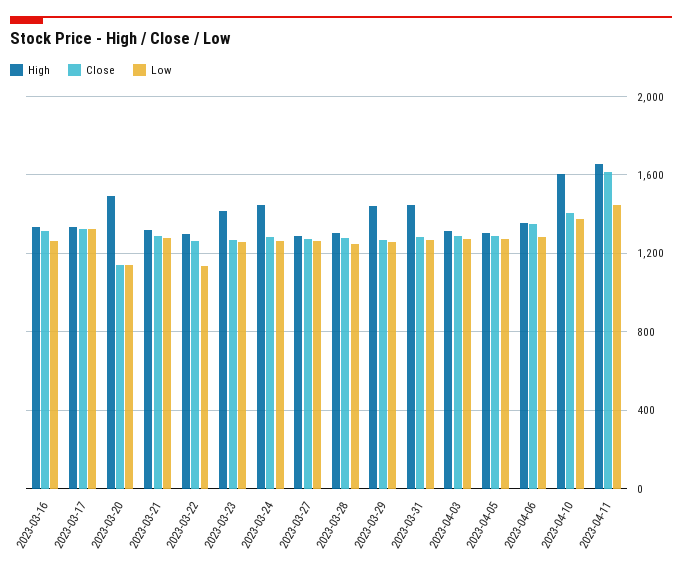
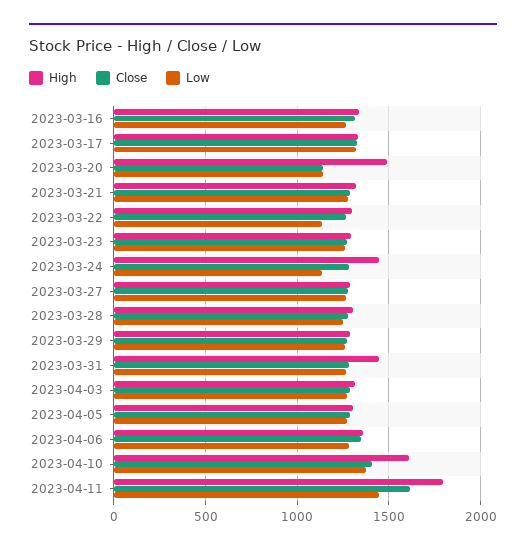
  {
    "High": {
      "2023-03-16": 1350,
      "2023-03-17": 1350,
      "2023-03-20": 1500,
      "2023-03-21": 1300,
      "2023-03-22": 1300,
-     "2023-03-23": 1400,
+     "2023-03-23": 1300,
      "2023-03-24": 1450,
      "2023-03-27": 1300,
      "2023-03-28": 1300,
-     "2023-03-29": 1450,
+     "2023-03-29": 1300,
      "2023-03-31": 1450,
      "2023-04-03": 1300,
      "2023-04-05": 1300,
      "2023-04-06": 1350,
      "2023-04-10": 1600,
-     "2023-04-11": 1650
+     "2023-04-11": 1800
    },
    "Close": {
      "2023-03-16": 1300,
      "2023-03-17": 1350,
      "2023-03-20": 1150,
      "2023-03-21": 1300,
      "2023-03-22": 1250,
      "2023-03-23": 1250,
      "2023-03-24": 1300,
      "2023-03-27": 1300,
      "2023-03-28": 1300,
      "2023-03-29": 1250,
      "2023-03-31": 1300,
      "2023-04-03": 1300,
      "2023-04-05": 1300,
      "2023-04-06": 1350,
      "2023-04-10": 1400,
      "2023-04-11": 1600
    },
    "Low": {
      "2023-03-16": 1250,
      "2023-03-17": 1300,
      "2023-03-20": 1150,
      "2023-03-21": 1300,
      "2023-03-22": 1150,
      "2023-03-23": 1250,
-     "2023-03-24": 1250,
+     "2023-03-24": 1150,
      "2023-03-27": 1250,
      "2023-03-28": 1250,
      "2023-03-29": 1250,
      "2023-03-31": 1250,
      "2023-04-03": 1250,
      "2023-04-05": 1250,
      "2023-04-06": 1300,
      "2023-04-10": 1350,
      "2023-04-11": 1450
    }
  }

